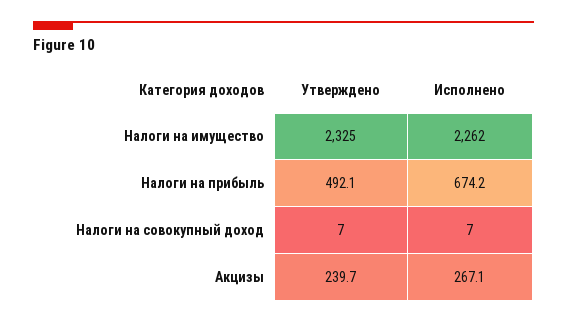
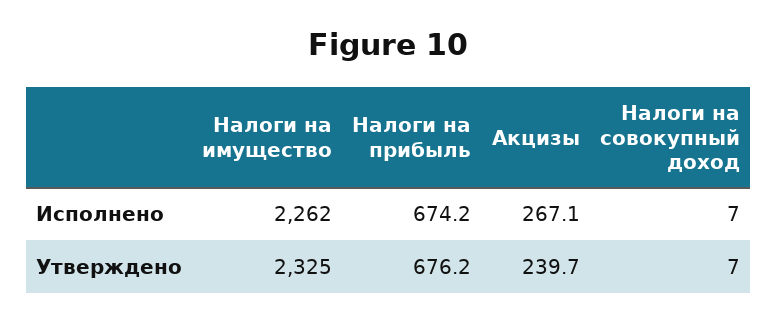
  {
    "Утверждено": {
      "Налоги на имущество": 2325,
-     "Налоги на прибыль": 492.1,
+     "Налоги на прибыль": 676.2,
      "Налоги на совокупный доход": 7,
      "Акцизы": 239.7
    },
    "Исполнено": {
      "Налоги на имущество": 2262,
      "Налоги на прибыль": 674.2,
      "Налоги на совокупный доход": 7,
      "Акцизы": 267.1
    }
  }

